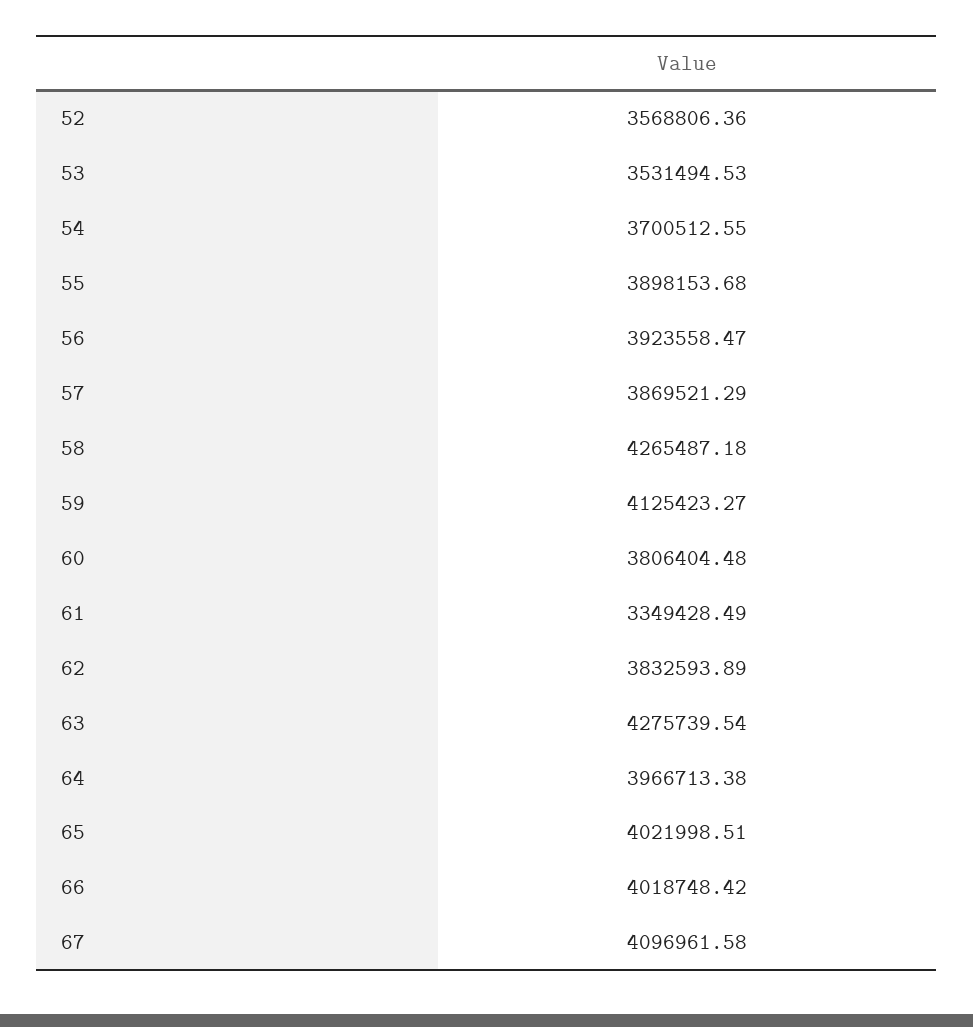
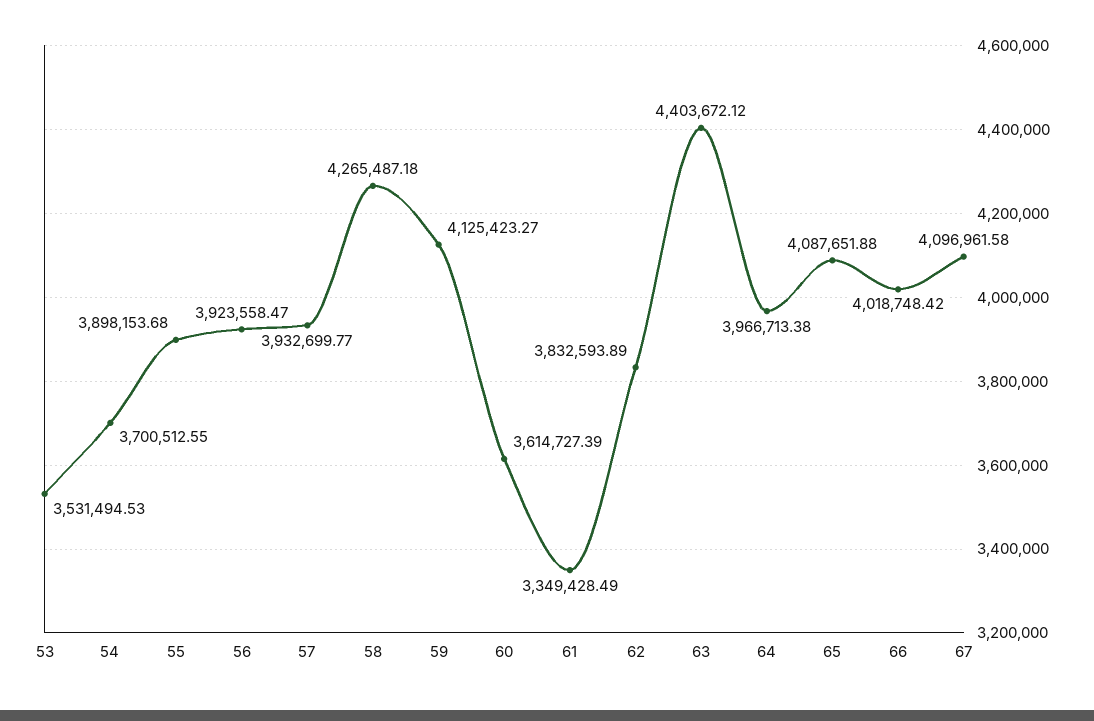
  {
-   "52": 3568806.36,
    "53": 3531494.53,
    "54": 3700512.55,
    "55": 3898153.68,
    "56": 3923558.47,
-   "57": 3869521.29,
+   "57": 3932699.77,
    "58": 4265487.18,
    "59": 4125423.27,
-   "60": 3806404.48,
+   "60": 3614727.39,
    "61": 3349428.49,
    "62": 3832593.89,
-   "63": 4275739.54,
+   "63": 4403672.12,
    "64": 3966713.38,
-   "65": 4021998.51,
+   "65": 4087651.88,
    "66": 4018748.42,
    "67": 4096961.58
  }

